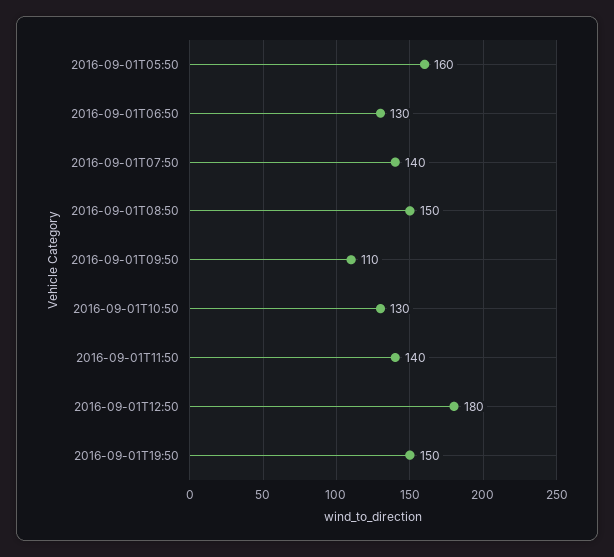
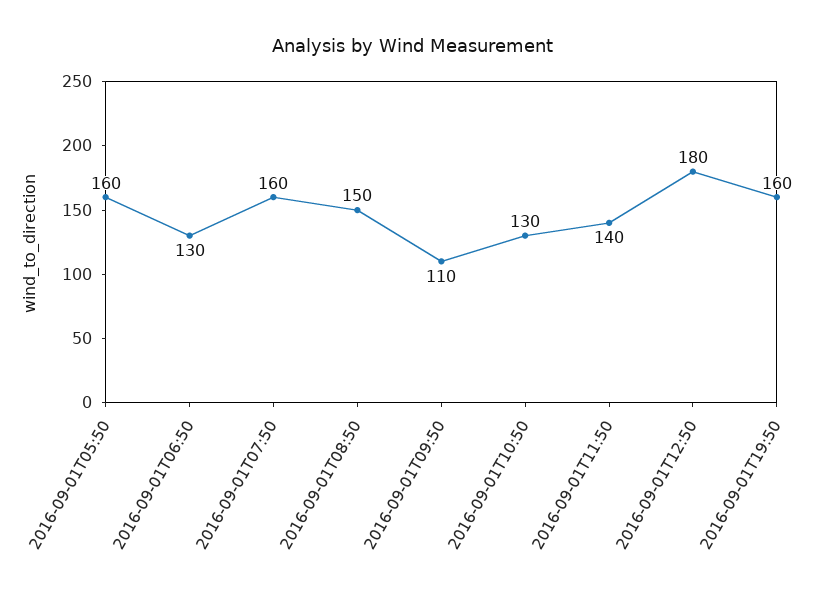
  {
    "2016-09-01T05:50": 160,
    "2016-09-01T06:50": 130,
-   "2016-09-01T07:50": 140,
+   "2016-09-01T07:50": 160,
    "2016-09-01T08:50": 150,
    "2016-09-01T09:50": 110,
    "2016-09-01T10:50": 130,
    "2016-09-01T11:50": 140,
    "2016-09-01T12:50": 180,
-   "2016-09-01T19:50": 150
+   "2016-09-01T19:50": 160
  }

